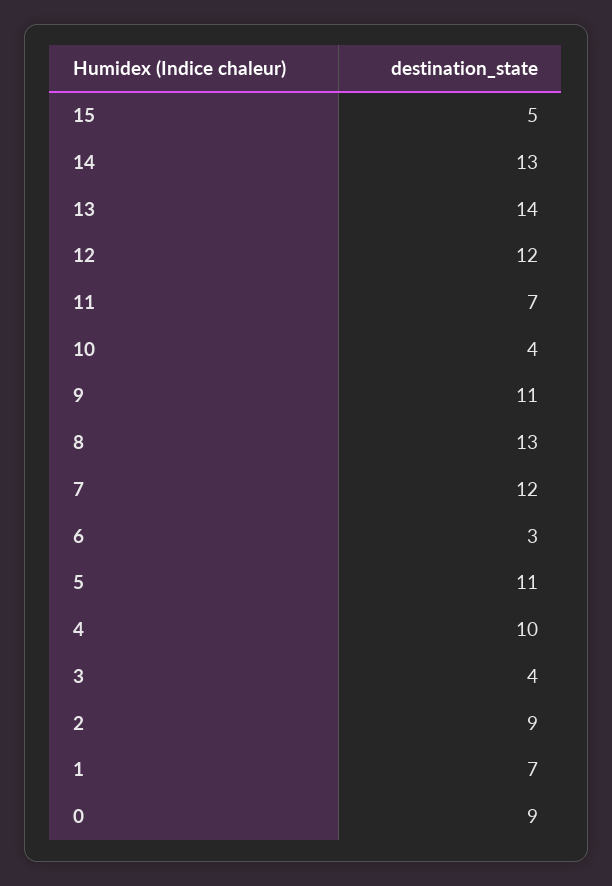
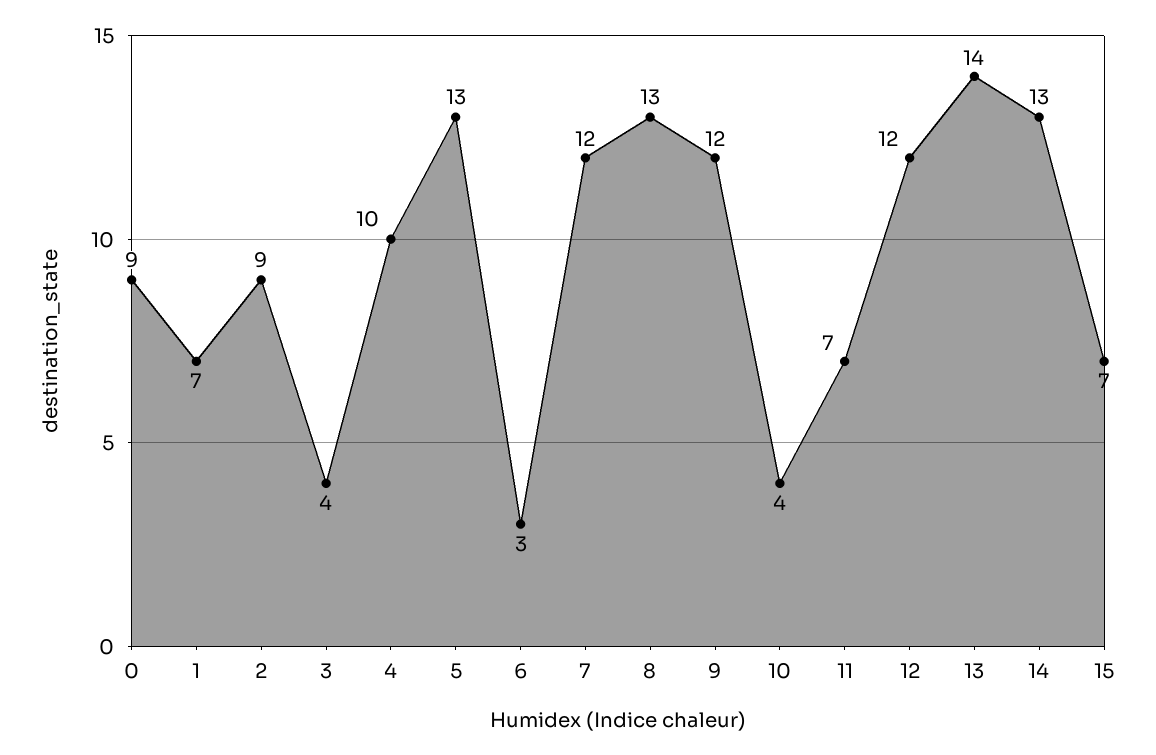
  {
-   "15": 5,
+   "15": 7,
    "14": 13,
    "13": 14,
    "12": 12,
    "11": 7,
    "10": 4,
-   "9": 11,
+   "9": 12,
    "8": 13,
    "7": 12,
    "6": 3,
-   "5": 11,
+   "5": 13,
    "4": 10,
    "3": 4,
    "2": 9,
    "1": 7,
    "0": 9
  }

